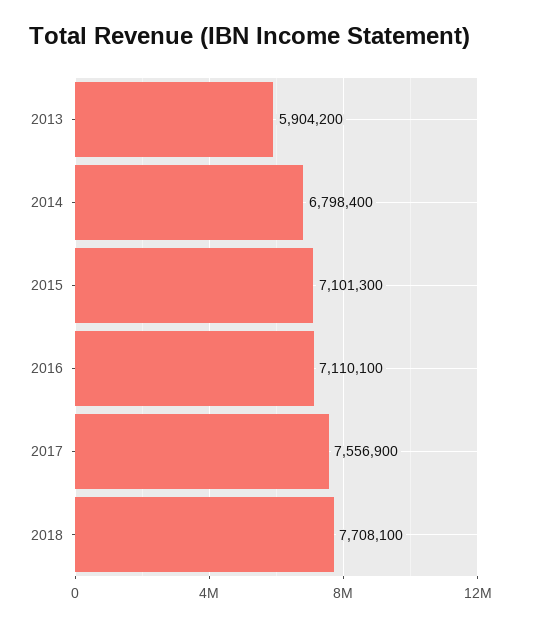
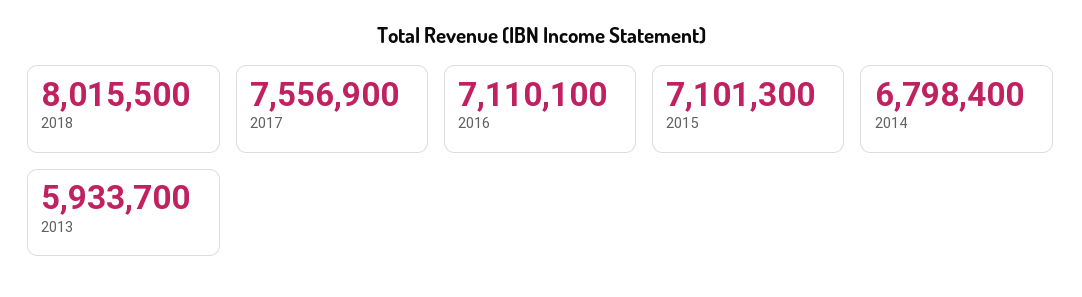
  {
-   "2013": 5904200,
+   "2013": 5933700,
    "2014": 6798400,
    "2015": 7101300,
    "2016": 7110100,
    "2017": 7556900,
-   "2018": 7708100
+   "2018": 8015500
  }

